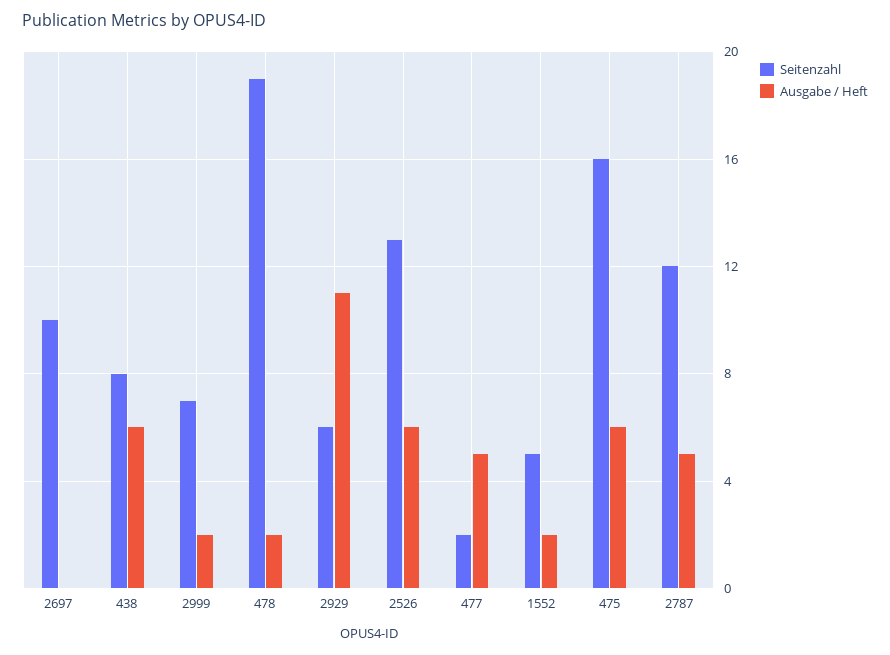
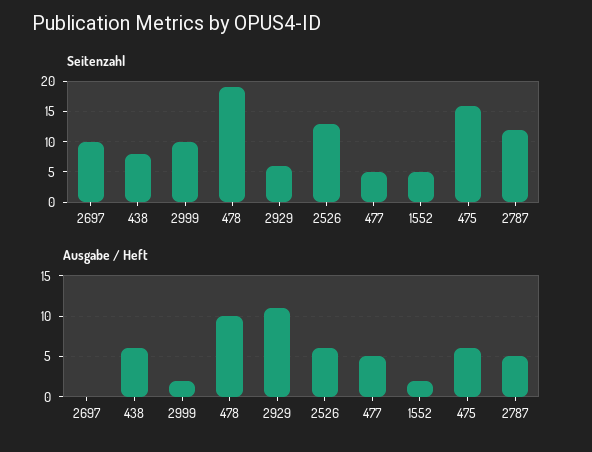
  {
    "Seitenzahl": {
      "2697": 10,
      "438": 8,
-     "2999": 7,
+     "2999": 10,
      "478": 19,
      "2929": 6,
      "2526": 13,
-     "477": 2,
+     "477": 5,
      "1552": 5,
      "475": 16,
      "2787": 12
    },
    "Ausgabe / Heft": {
      "2697": 0,
      "438": 6,
      "2999": 2,
-     "478": 2,
+     "478": 10,
      "2929": 11,
      "2526": 6,
      "477": 5,
      "1552": 2,
      "475": 6,
      "2787": 5
    }
  }

